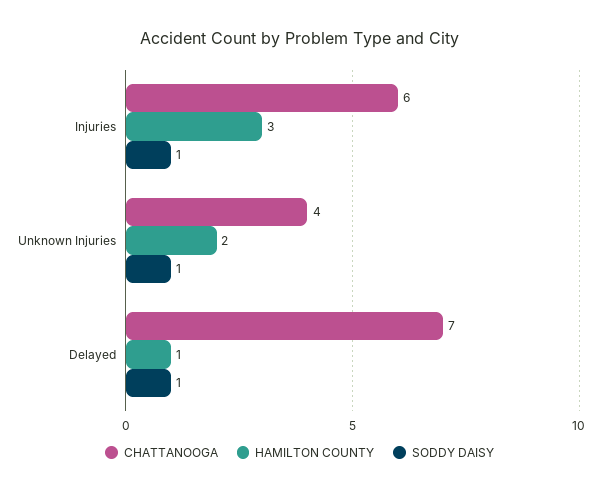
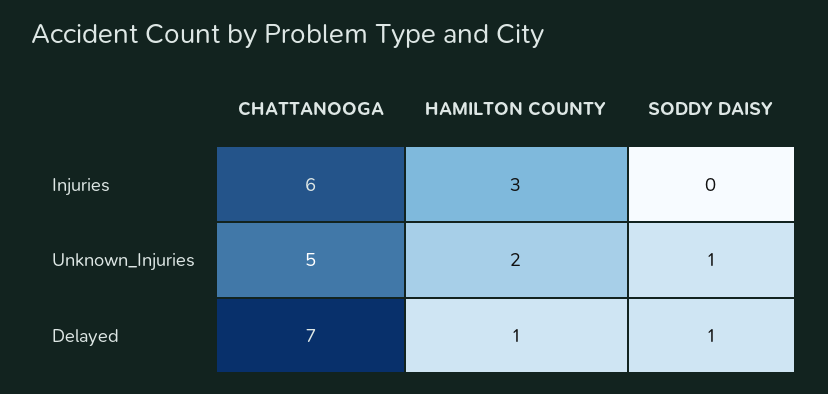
  {
    "CHATTANOOGA": {
      "Injuries": 6,
-     "Unknown Injuries": 4,
+     "Unknown Injuries": 5,
      "Delayed": 7
    },
    "HAMILTON COUNTY": {
      "Injuries": 3,
      "Unknown Injuries": 2,
      "Delayed": 1
    },
    "SODDY DAISY": {
-     "Injuries": 1,
+     "Injuries": 0,
      "Unknown Injuries": 1,
      "Delayed": 1
    }
  }

